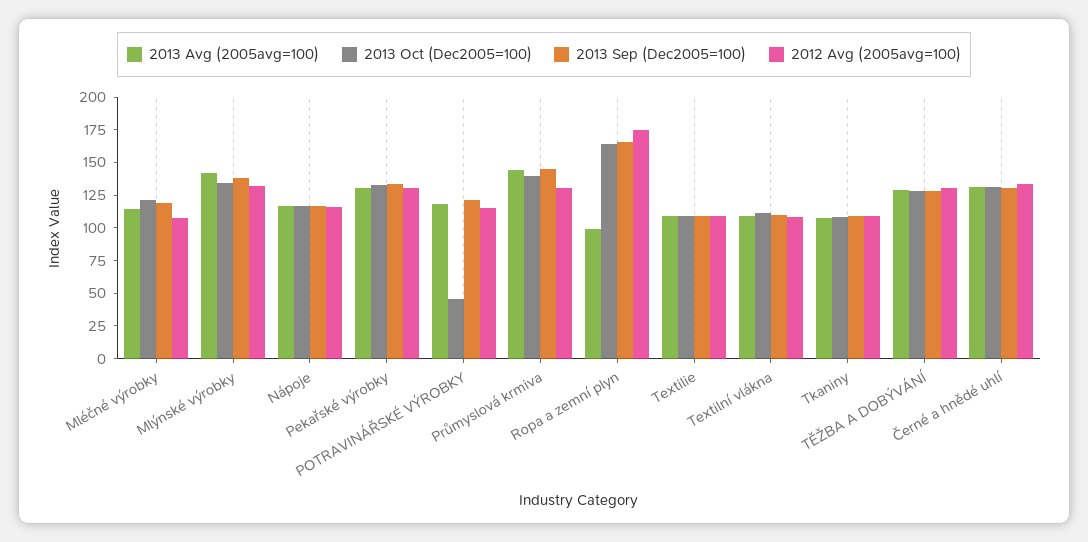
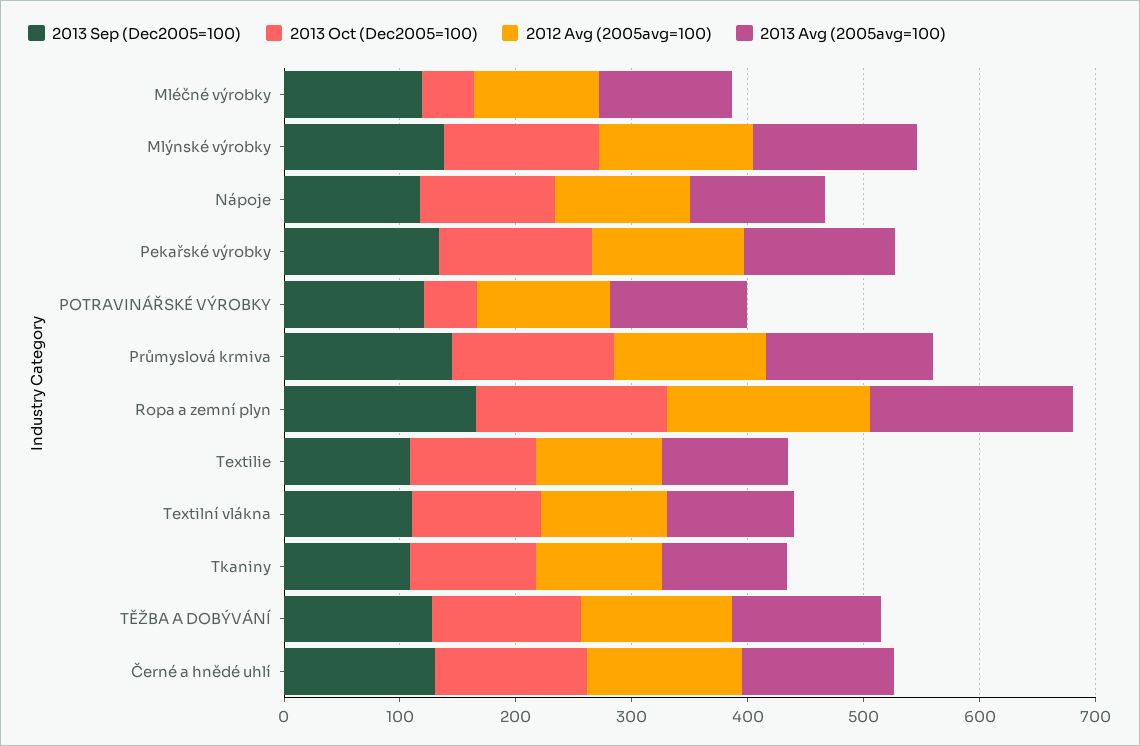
  {
    "2013 Avg (2005avg=100)": {
      "Mléčné výrobky": 120,
      "Mlýnské výrobky": 140,
      "Nápoje": 120,
      "Pekařské výrobky": 140,
      "POTRAVINÁŘSKÉ VÝROBKY": 120,
      "Průmyslová krmiva": 140,
-     "Ropa a zemní plyn": 100,
+     "Ropa a zemní plyn": 180,
      "Textilie": 100,
      "Textilní vlákna": 100,
      "Tkaniny": 100,
      "TĚŽBA A DOBÝVÁNÍ": 120,
      "Černé a hnědé uhlí": 140
    },
    "2013 Oct (Dec2005=100)": {
-     "Mléčné výrobky": 125,
+     "Mléčné výrobky": 40,
      "Mlýnské výrobky": 140,
      "Nápoje": 120,
      "Pekařské výrobky": 140,
      "POTRAVINÁŘSKÉ VÝROBKY": 40,
      "Průmyslová krmiva": 140,
      "Ropa a zemní plyn": 160,
      "Textilie": 100,
      "Textilní vlákna": 120,
      "Tkaniny": 100,
      "TĚŽBA A DOBÝVÁNÍ": 120,
      "Černé a hnědé uhlí": 140
    },
    "2013 Sep (Dec2005=100)": {
      "Mléčné výrobky": 120,
      "Mlýnské výrobky": 140,
      "Nápoje": 120,
      "Pekařské výrobky": 140,
      "POTRAVINÁŘSKÉ VÝROBKY": 120,
      "Průmyslová krmiva": 140,
      "Ropa a zemní plyn": 160,
      "Textilie": 100,
      "Textilní vlákna": 120,
      "Tkaniny": 100,
      "TĚŽBA A DOBÝVÁNÍ": 120,
      "Černé a hnědé uhlí": 140
    },
    "2012 Avg (2005avg=100)": {
      "Mléčné výrobky": 100,
      "Mlýnské výrobky": 140,
      "Nápoje": 120,
      "Pekařské výrobky": 140,
      "POTRAVINÁŘSKÉ VÝROBKY": 120,
      "Průmyslová krmiva": 140,
      "Ropa a zemní plyn": 180,
      "Textilie": 100,
      "Textilní vlákna": 100,
      "Tkaniny": 100,
      "TĚŽBA A DOBÝVÁNÍ": 140,
      "Černé a hnědé uhlí": 140
    }
  }

